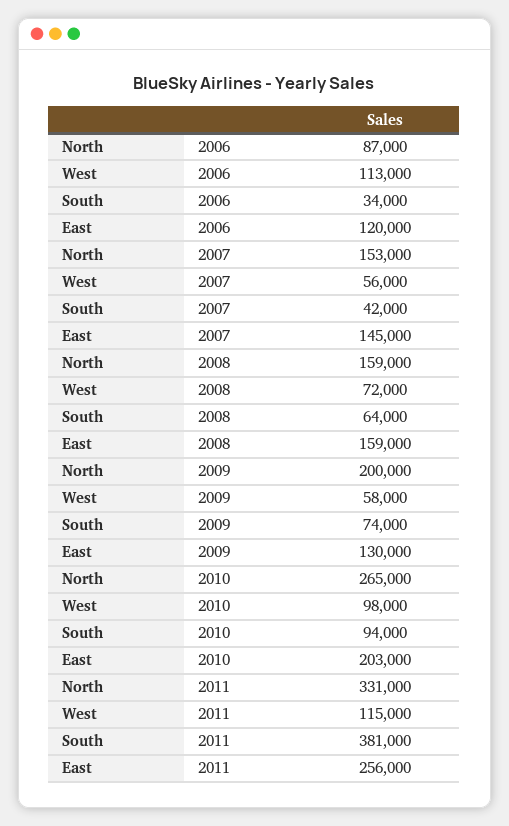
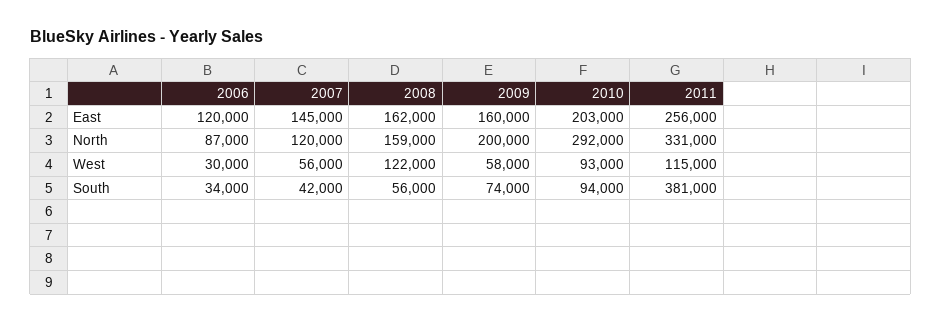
  {
    "North": {
      "2006": 87000,
-     "2007": 153000,
+     "2007": 120000,
      "2008": 159000,
      "2009": 200000,
-     "2010": 265000,
+     "2010": 292000,
      "2011": 331000
    },
    "West": {
-     "2006": 113000,
+     "2006": 30000,
      "2007": 56000,
-     "2008": 72000,
+     "2008": 122000,
      "2009": 58000,
-     "2010": 98000,
+     "2010": 93000,
      "2011": 115000
    },
    "South": {
      "2006": 34000,
      "2007": 42000,
-     "2008": 64000,
+     "2008": 56000,
      "2009": 74000,
      "2010": 94000,
      "2011": 381000
    },
    "East": {
      "2006": 120000,
      "2007": 145000,
-     "2008": 159000,
+     "2008": 162000,
-     "2009": 130000,
+     "2009": 160000,
      "2010": 203000,
      "2011": 256000
    }
  }

